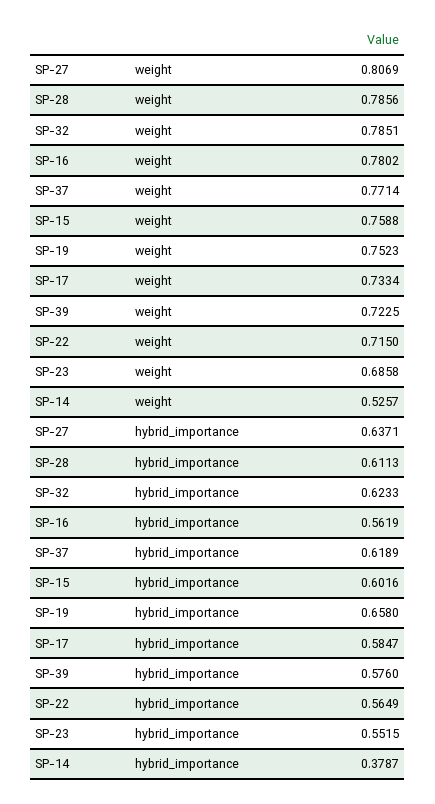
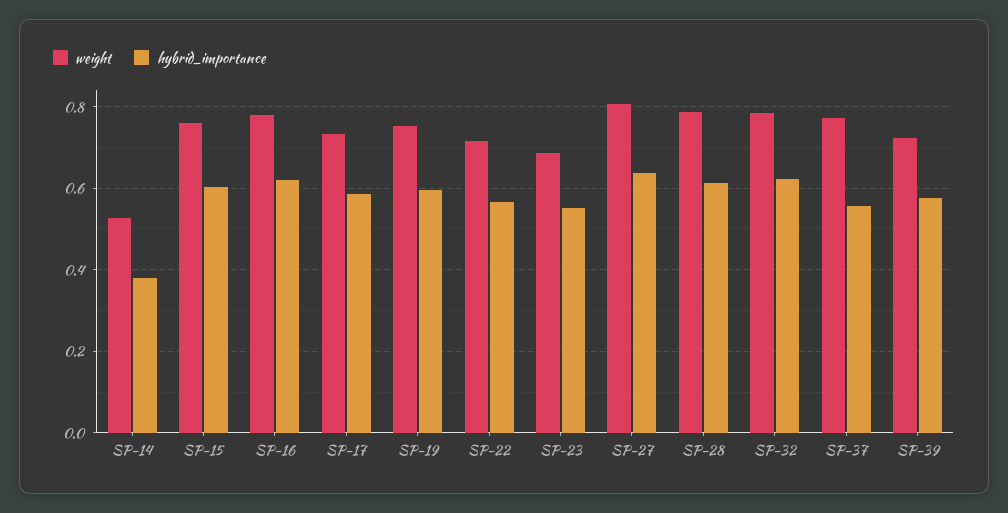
  {
    "weight": {
      "SP-27": 0.8069,
      "SP-28": 0.7856,
      "SP-32": 0.7851,
      "SP-16": 0.7802,
      "SP-37": 0.7714,
      "SP-15": 0.7588,
      "SP-19": 0.7523,
      "SP-17": 0.7334,
      "SP-39": 0.7225,
      "SP-22": 0.715,
      "SP-23": 0.6858,
      "SP-14": 0.5257
    },
    "hybrid_importance": {
      "SP-27": 0.6371,
      "SP-28": 0.6113,
      "SP-32": 0.6233,
-     "SP-16": 0.5619,
+     "SP-16": 0.62,
-     "SP-37": 0.6189,
+     "SP-37": 0.56,
      "SP-15": 0.6016,
-     "SP-19": 0.658,
+     "SP-19": 0.6,
      "SP-17": 0.5847,
      "SP-39": 0.576,
      "SP-22": 0.5649,
      "SP-23": 0.5515,
      "SP-14": 0.3787
    }
  }

